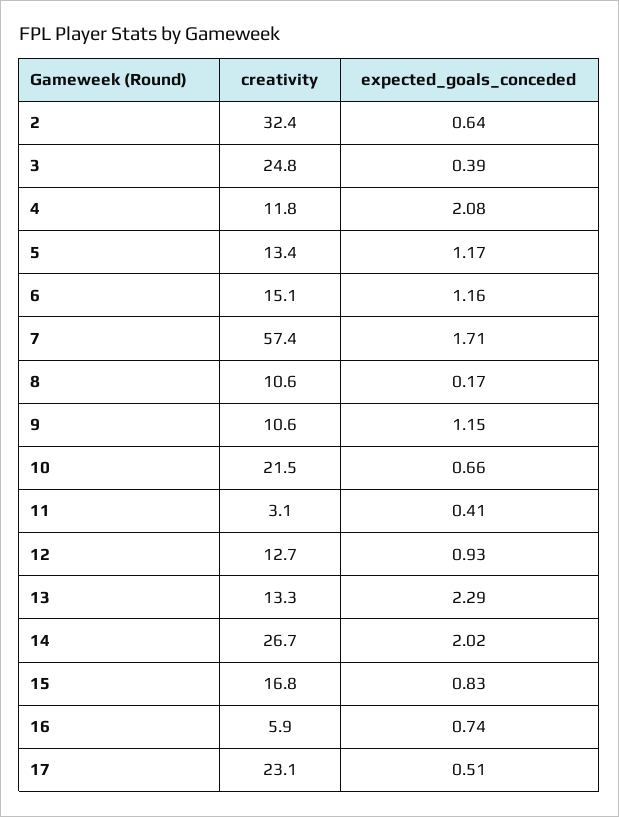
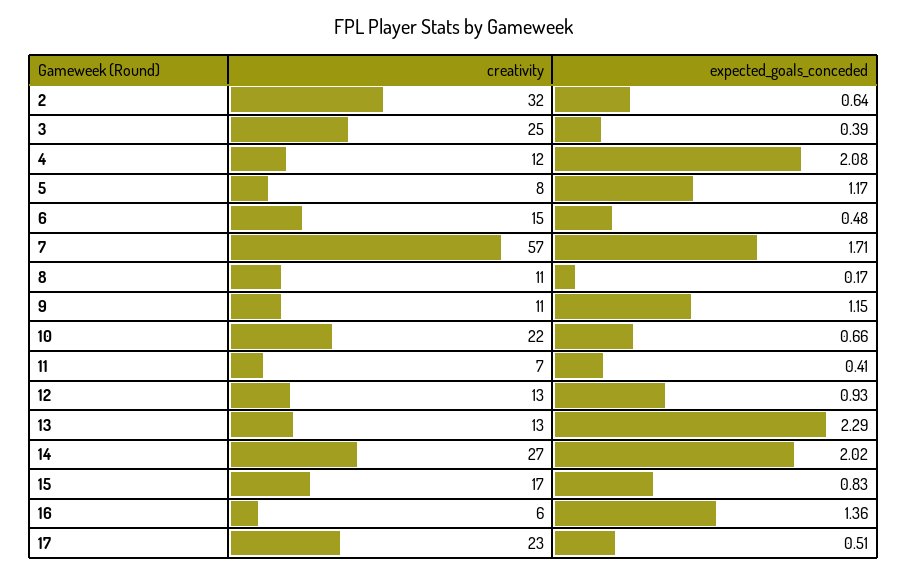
  {
    "creativity": {
      "2": 32.4,
      "3": 24.8,
      "4": 11.8,
-     "5": 13.4,
+     "5": 8,
      "6": 15.1,
      "7": 57.4,
      "8": 10.6,
      "9": 10.6,
      "10": 21.5,
-     "11": 3.1,
+     "11": 7,
      "12": 12.7,
      "13": 13.3,
      "14": 26.7,
      "15": 16.8,
      "16": 5.9,
      "17": 23.1
    },
    "expected_goals_conceded": {
      "2": 0.64,
      "3": 0.39,
      "4": 2.08,
      "5": 1.17,
-     "6": 1.16,
+     "6": 0.48,
      "7": 1.71,
      "8": 0.17,
      "9": 1.15,
      "10": 0.66,
      "11": 0.41,
      "12": 0.93,
      "13": 2.29,
      "14": 2.02,
      "15": 0.83,
-     "16": 0.74,
+     "16": 1.36,
      "17": 0.51
    }
  }

